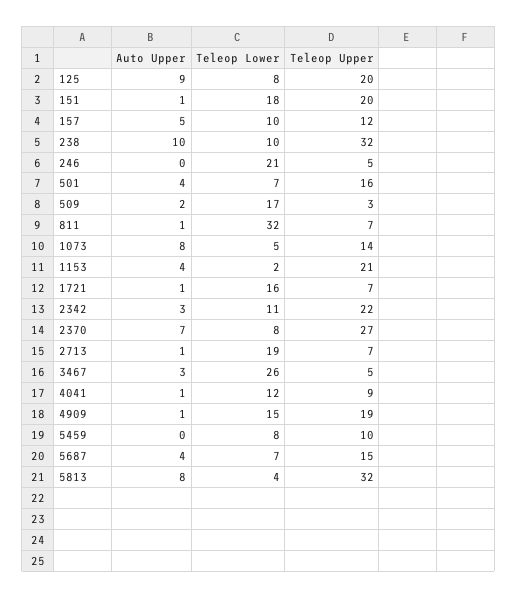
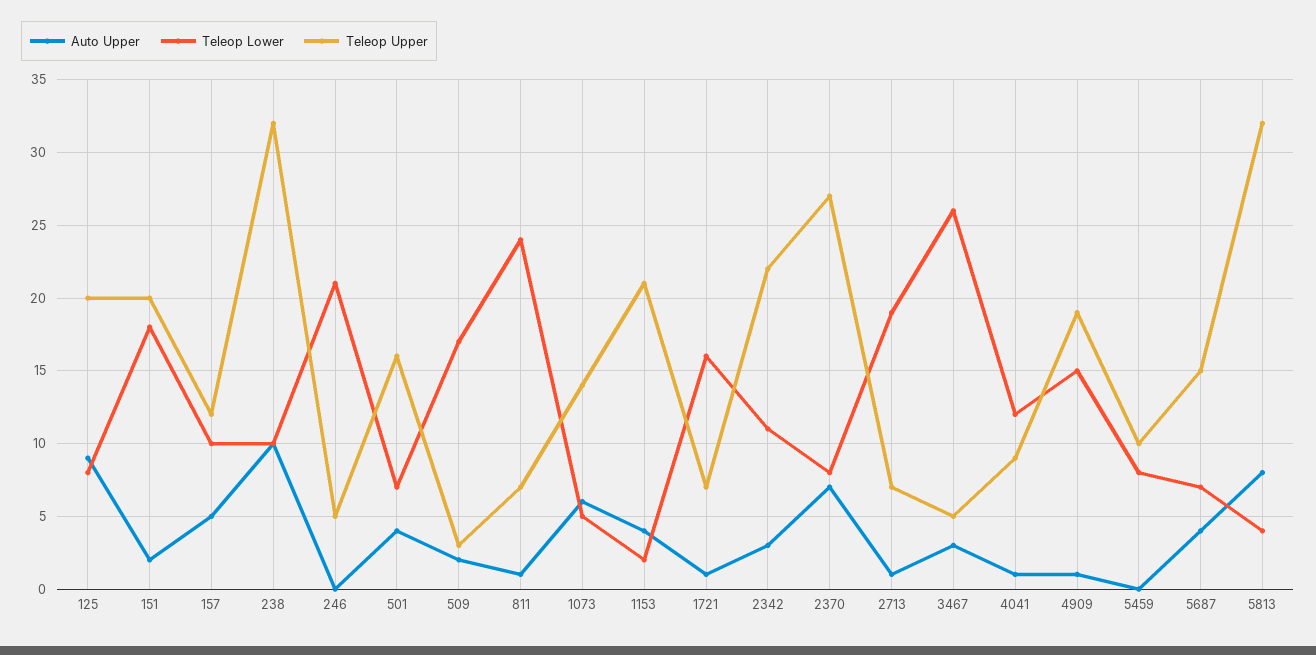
  {
    "Auto Upper": {
      "125": 9,
-     "151": 1,
+     "151": 2,
      "157": 5,
      "238": 10,
      "246": 0,
      "501": 4,
      "509": 2,
      "811": 1,
-     "1073": 8,
+     "1073": 6,
      "1153": 4,
      "1721": 1,
      "2342": 3,
      "2370": 7,
      "2713": 1,
      "3467": 3,
      "4041": 1,
      "4909": 1,
      "5459": 0,
      "5687": 4,
      "5813": 8
    },
    "Teleop Lower": {
      "125": 8,
      "151": 18,
      "157": 10,
      "238": 10,
      "246": 21,
      "501": 7,
      "509": 17,
-     "811": 32,
+     "811": 24,
      "1073": 5,
      "1153": 2,
      "1721": 16,
      "2342": 11,
      "2370": 8,
      "2713": 19,
      "3467": 26,
      "4041": 12,
      "4909": 15,
      "5459": 8,
      "5687": 7,
      "5813": 4
    },
    "Teleop Upper": {
      "125": 20,
      "151": 20,
      "157": 12,
      "238": 32,
      "246": 5,
      "501": 16,
      "509": 3,
      "811": 7,
      "1073": 14,
      "1153": 21,
      "1721": 7,
      "2342": 22,
      "2370": 27,
      "2713": 7,
      "3467": 5,
      "4041": 9,
      "4909": 19,
      "5459": 10,
      "5687": 15,
      "5813": 32
    }
  }

